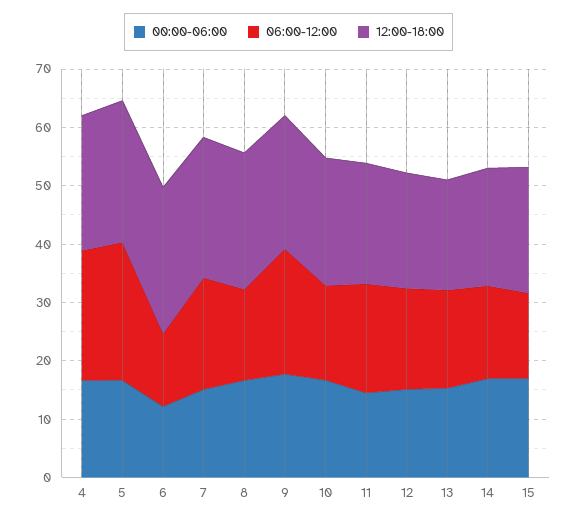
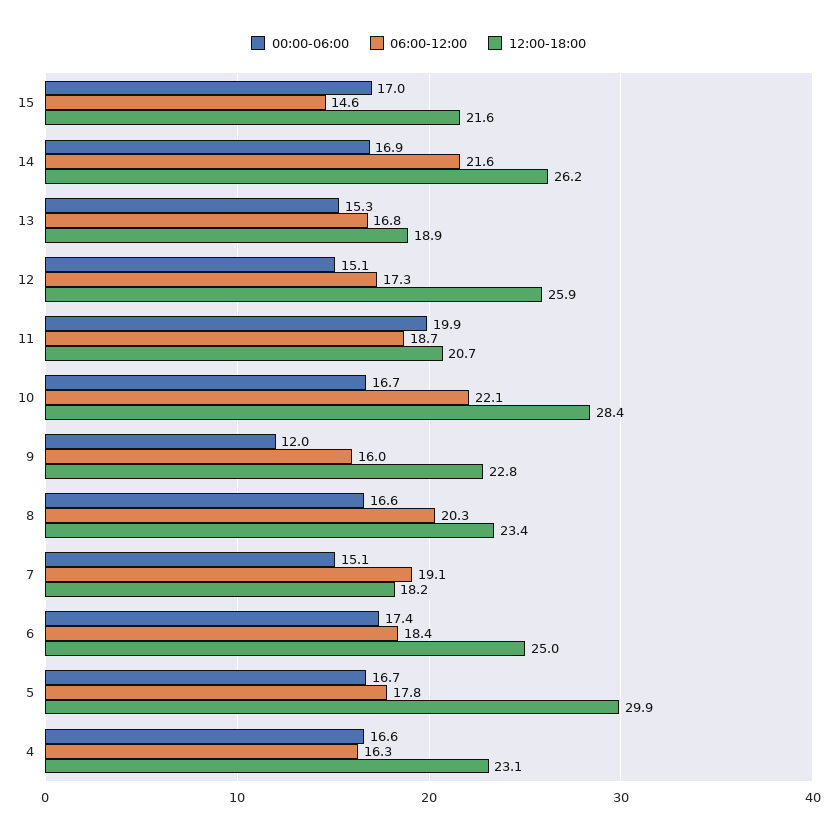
  {
    "00:00-06:00": {
      "4": 16.6,
      "5": 16.7,
-     "6": 12,
+     "6": 17.4,
      "7": 15.1,
      "8": 16.6,
-     "9": 18,
+     "9": 12,
      "10": 16.7,
-     "11": 14,
+     "11": 19.9,
      "12": 15.1,
      "13": 15.3,
      "14": 16.9,
      "15": 17
    },
    "06:00-12:00": {
-     "4": 22,
+     "4": 16.3,
-     "5": 24,
+     "5": 17.8,
-     "6": 12,
+     "6": 18.4,
      "7": 19.1,
-     "8": 16,
+     "8": 20.3,
-     "9": 22,
+     "9": 16,
-     "10": 16,
+     "10": 22.1,
      "11": 18.7,
      "12": 17.3,
      "13": 16.8,
-     "14": 16,
+     "14": 21.6,
      "15": 14.6
    },
    "12:00-18:00": {
      "4": 23.1,
-     "5": 24,
+     "5": 29.9,
      "6": 25,
-     "7": 24,
+     "7": 18.2,
      "8": 23.4,
      "9": 22.8,
-     "10": 22,
+     "10": 28.4,
      "11": 20.7,
-     "12": 20,
+     "12": 25.9,
      "13": 18.9,
-     "14": 20,
+     "14": 26.2,
      "15": 21.6
    }
  }

